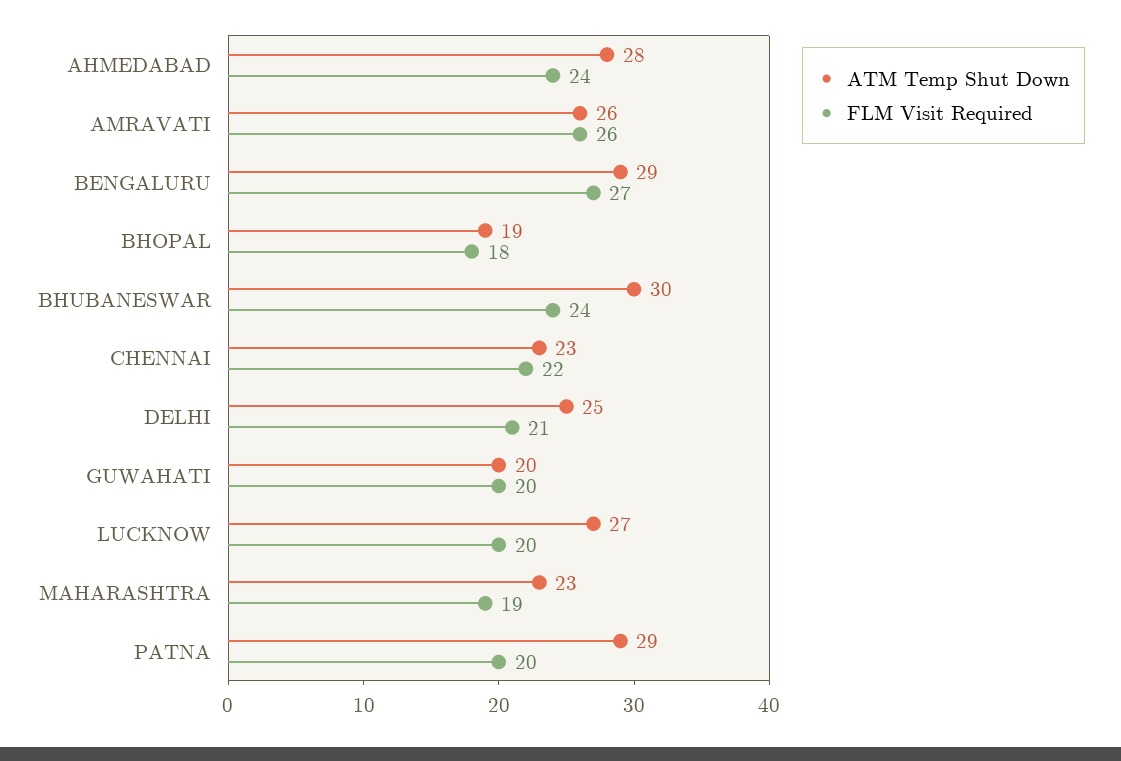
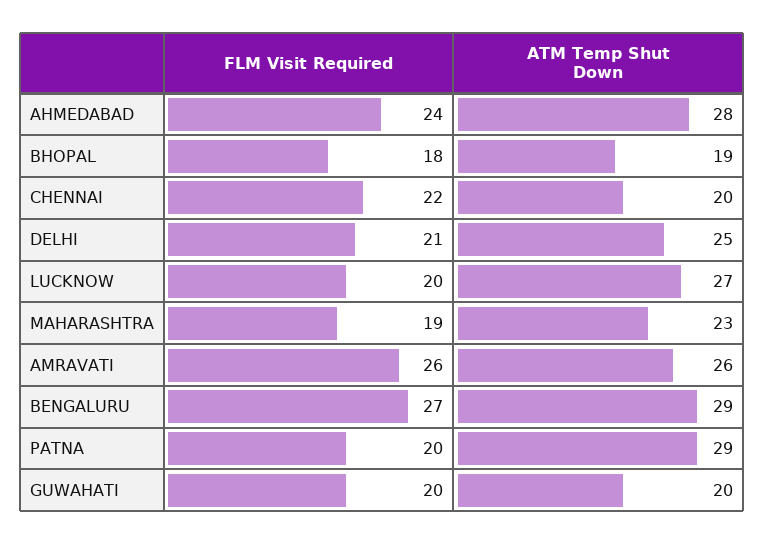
  {
    "ATM Temp Shut Down": {
      "AHMEDABAD": 28,
      "AMRAVATI": 26,
      "BENGALURU": 29,
      "BHOPAL": 19,
-     "BHUBANESWAR": 30,
-     "CHENNAI": 23,
+     "CHENNAI": 20,
      "DELHI": 25,
      "GUWAHATI": 20,
      "LUCKNOW": 27,
      "MAHARASHTRA": 23,
      "PATNA": 29
    },
    "FLM Visit Required": {
      "AHMEDABAD": 24,
      "AMRAVATI": 26,
      "BENGALURU": 27,
      "BHOPAL": 18,
-     "BHUBANESWAR": 24,
      "CHENNAI": 22,
      "DELHI": 21,
      "GUWAHATI": 20,
      "LUCKNOW": 20,
      "MAHARASHTRA": 19,
      "PATNA": 20
    }
  }

